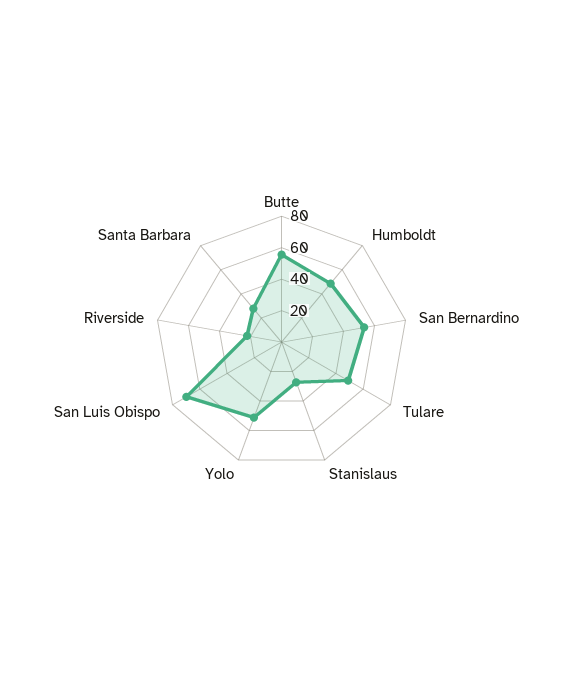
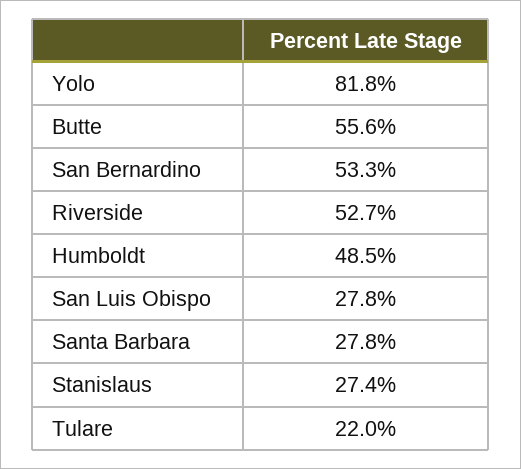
  {
    "Butte": 55.6,
    "Humboldt": 48.5,
    "San Bernardino": 53.3,
-   "Tulare": 50,
+   "Tulare": 22,
    "Stanislaus": 27.4,
-   "Yolo": 50,
+   "Yolo": 81.8,
-   "San Luis Obispo": 70,
+   "San Luis Obispo": 27.8,
-   "Riverside": 20,
+   "Riverside": 52.7,
    "Santa Barbara": 27.8
  }

